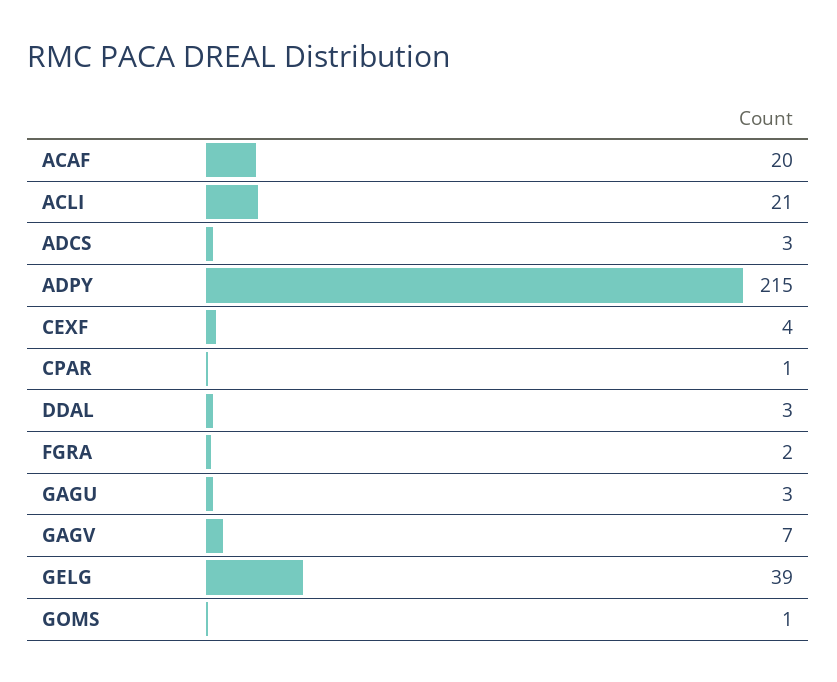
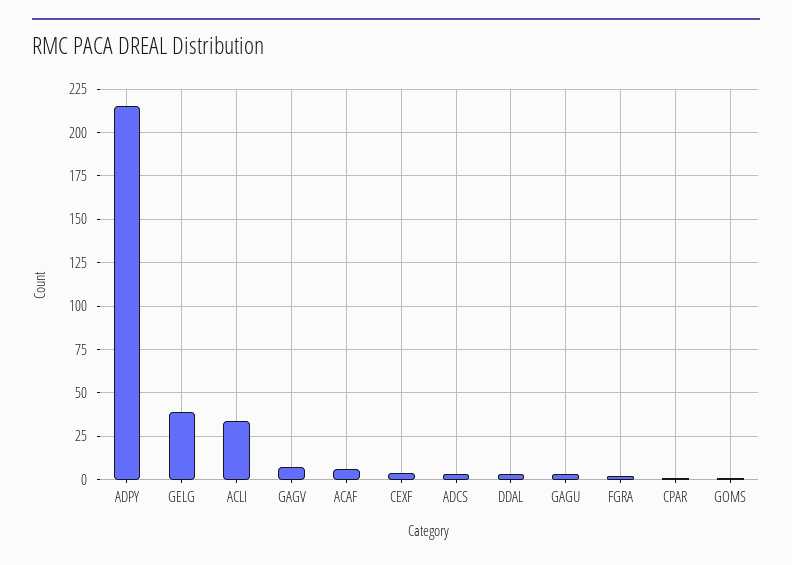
  {
-   "ACAF": 20,
+   "ACAF": 5,
-   "ACLI": 21,
+   "ACLI": 35,
    "ADCS": 3,
    "ADPY": 215,
    "CEXF": 4,
    "CPAR": 1,
    "DDAL": 3,
    "FGRA": 2,
    "GAGU": 3,
    "GAGV": 7,
    "GELG": 39,
    "GOMS": 1
  }

